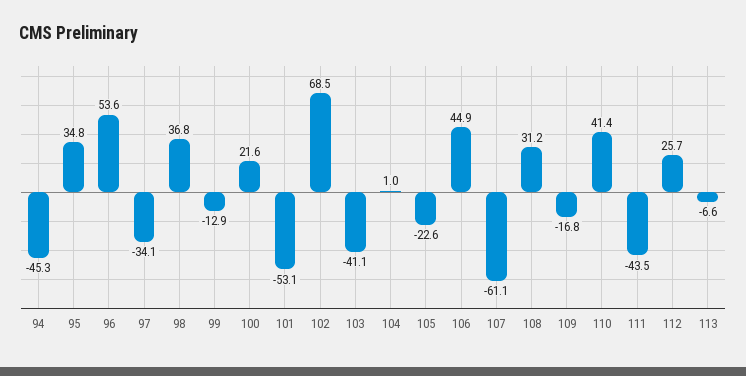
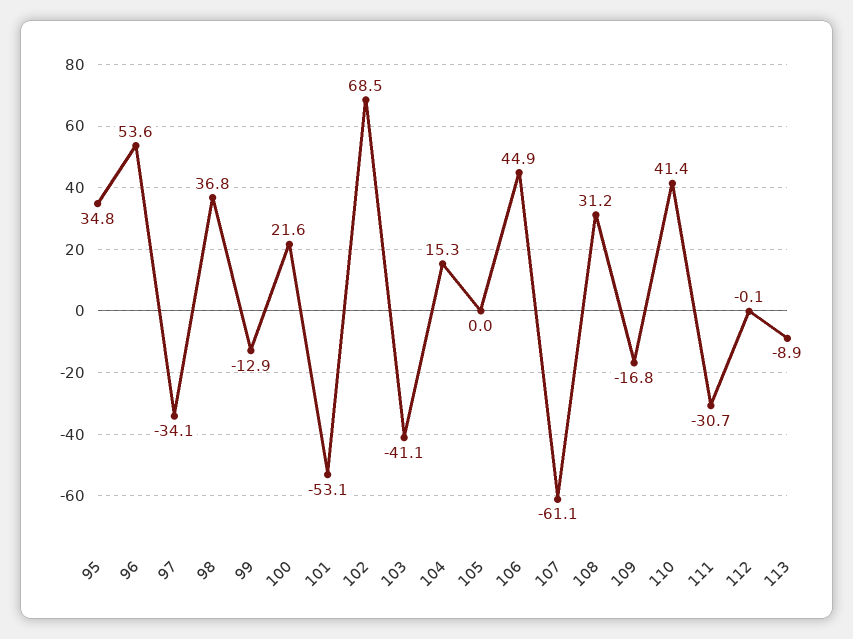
  {
-   "94": -45.3,
    "95": 34.8,
    "96": 53.6,
    "97": -34.1,
    "98": 36.8,
    "99": -12.9,
    "100": 21.6,
    "101": -53.1,
    "102": 68.5,
    "103": -41.1,
-   "104": 1,
+   "104": 15.3,
-   "105": -22.6,
+   "105": 0,
    "106": 44.9,
    "107": -61.1,
    "108": 31.2,
    "109": -16.8,
    "110": 41.4,
-   "111": -43.5,
+   "111": -30.7,
-   "112": 25.7,
+   "112": -0.1,
-   "113": -6.6
+   "113": -8.9
  }

